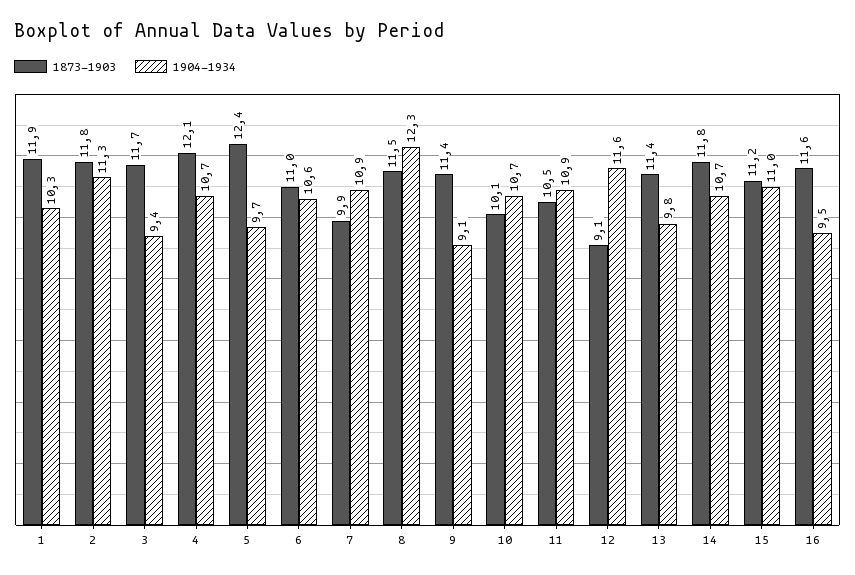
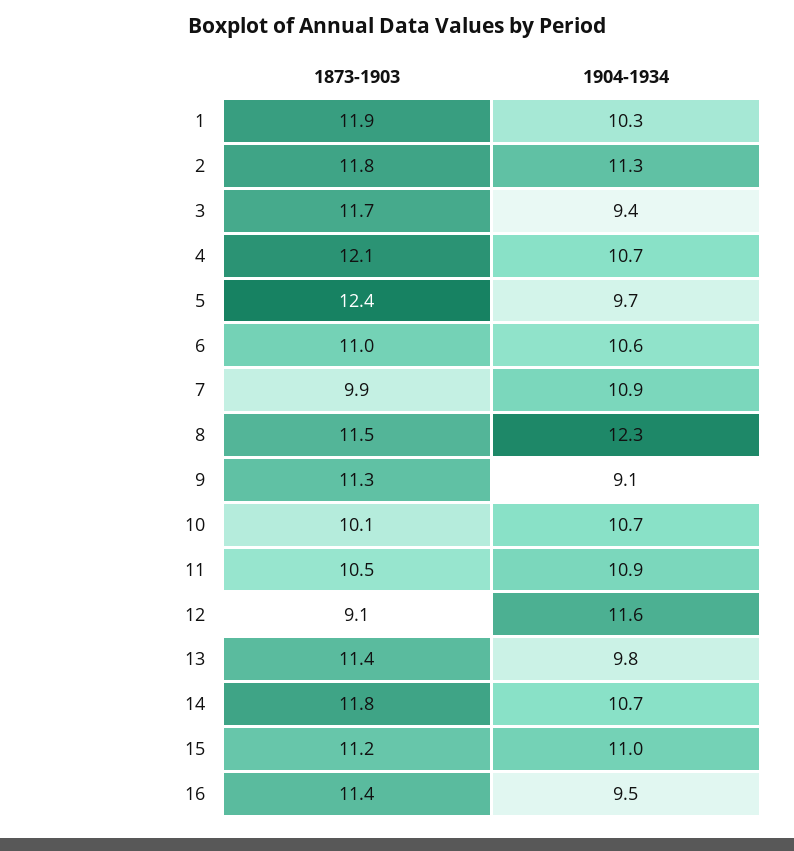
  {
    "1873-1903": {
      "1": 11.9,
      "2": 11.8,
      "3": 11.7,
      "4": 12.1,
      "5": 12.4,
      "6": 11,
      "7": 9.9,
      "8": 11.5,
-     "9": 11.4,
+     "9": 11.3,
      "10": 10.1,
      "11": 10.5,
      "12": 9.1,
      "13": 11.4,
      "14": 11.8,
      "15": 11.2,
-     "16": 11.6
+     "16": 11.4
    },
    "1904-1934": {
      "1": 10.3,
      "2": 11.3,
      "3": 9.4,
      "4": 10.7,
      "5": 9.7,
      "6": 10.6,
      "7": 10.9,
      "8": 12.3,
      "9": 9.1,
      "10": 10.7,
      "11": 10.9,
      "12": 11.6,
      "13": 9.8,
      "14": 10.7,
      "15": 11,
      "16": 9.5
    }
  }

